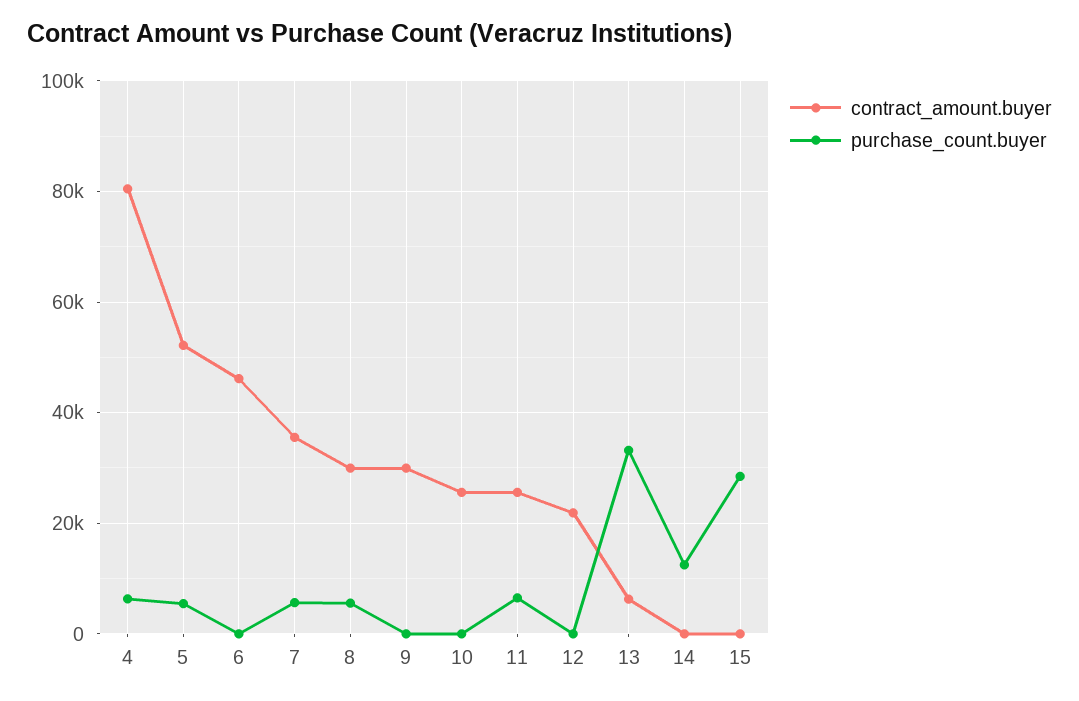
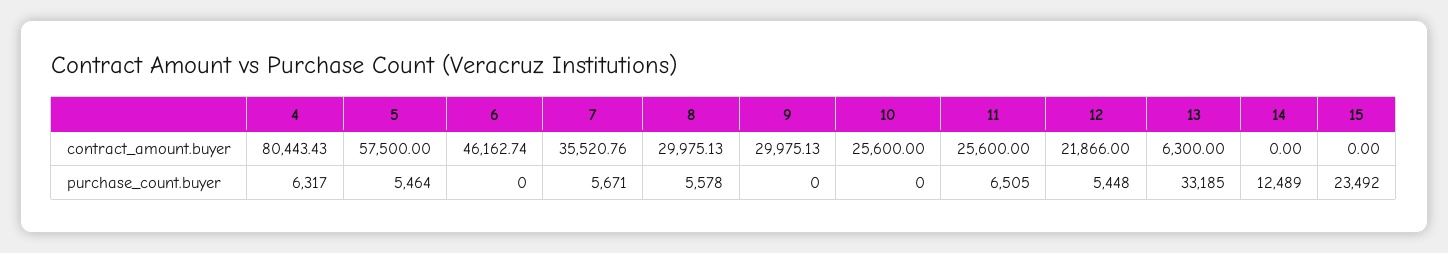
  {
    "contract_amount.buyer": {
      "4": 80443.43,
-     "5": 52000,
+     "5": 57500,
      "6": 46162.74,
      "7": 35520.76,
      "8": 29975.13,
      "9": 29975.13,
      "10": 25600,
      "11": 25600,
      "12": 21866,
      "13": 6300,
      "14": 0,
      "15": 0
    },
    "purchase_count.buyer": {
      "4": 6317,
      "5": 5464,
      "6": 0,
      "7": 5671,
      "8": 5578,
      "9": 0,
      "10": 0,
      "11": 6505,
-     "12": 0,
+     "12": 5448,
      "13": 33185,
      "14": 12489,
-     "15": 28000
+     "15": 23492
    }
  }

